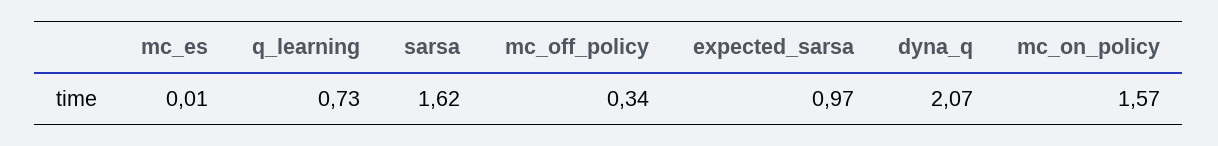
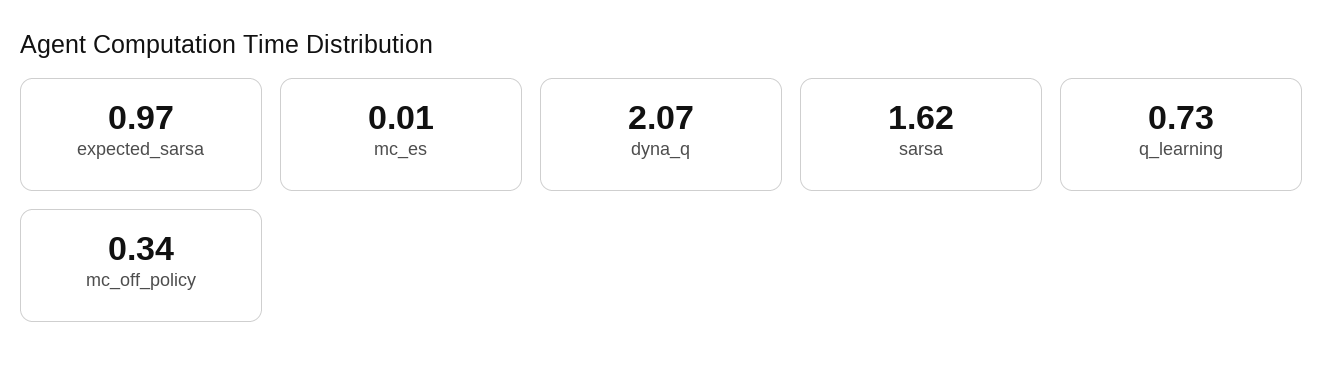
  {
    "mc_es": 0.01,
    "q_learning": 0.73,
    "sarsa": 1.62,
    "mc_off_policy": 0.34,
    "expected_sarsa": 0.97,
-   "dyna_q": 2.07,
+   "dyna_q": 2.07
-   "mc_on_policy": 1.57
  }

